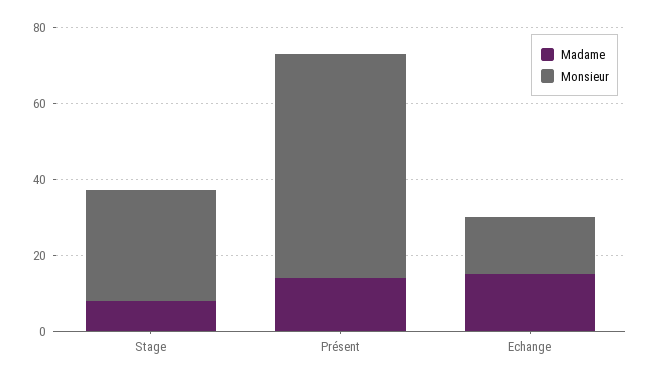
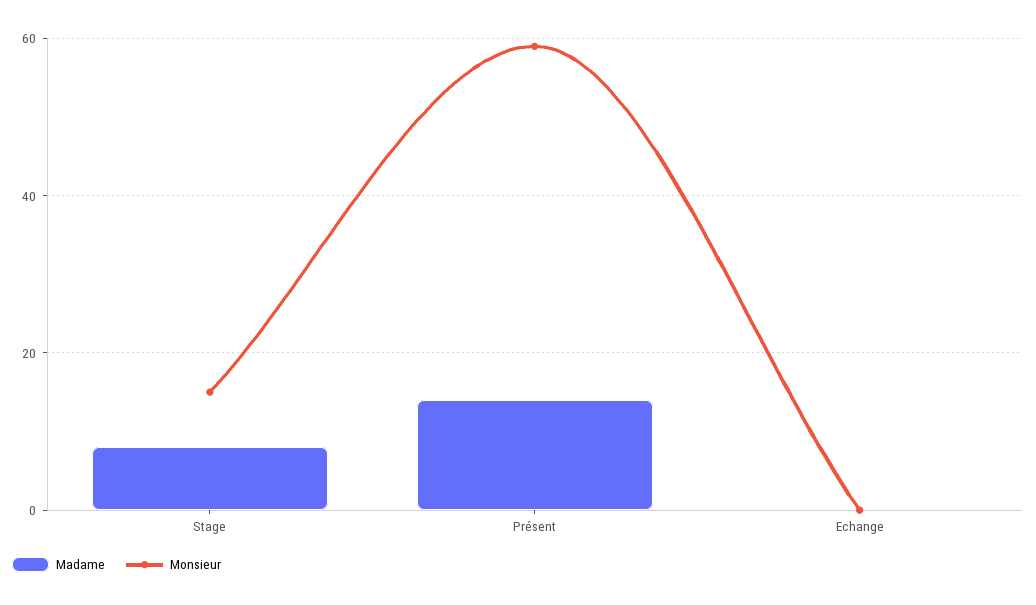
  {
    "Madame": {
      "Stage": 10,
      "Présent": 15,
-     "Echange": 15
+     "Echange": 0
    },
    "Monsieur": {
-     "Stage": 30,
+     "Stage": 15,
      "Présent": 60,
-     "Echange": 15
+     "Echange": 0
    }
  }

